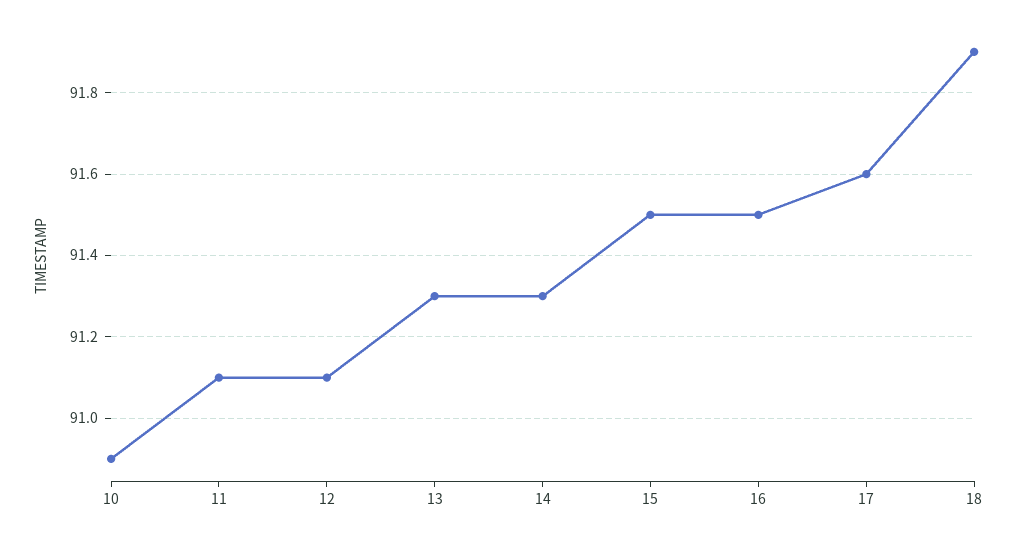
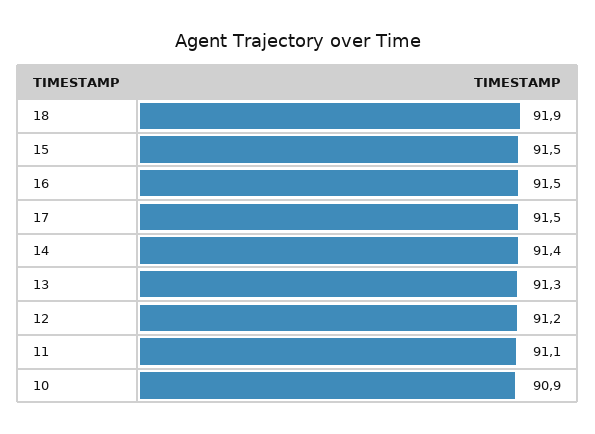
  {
    "10": 90.9,
    "11": 91.1,
-   "12": 91.1,
+   "12": 91.2,
    "13": 91.3,
-   "14": 91.3,
+   "14": 91.4,
    "15": 91.5,
    "16": 91.5,
-   "17": 91.6,
+   "17": 91.5,
    "18": 91.9
  }

